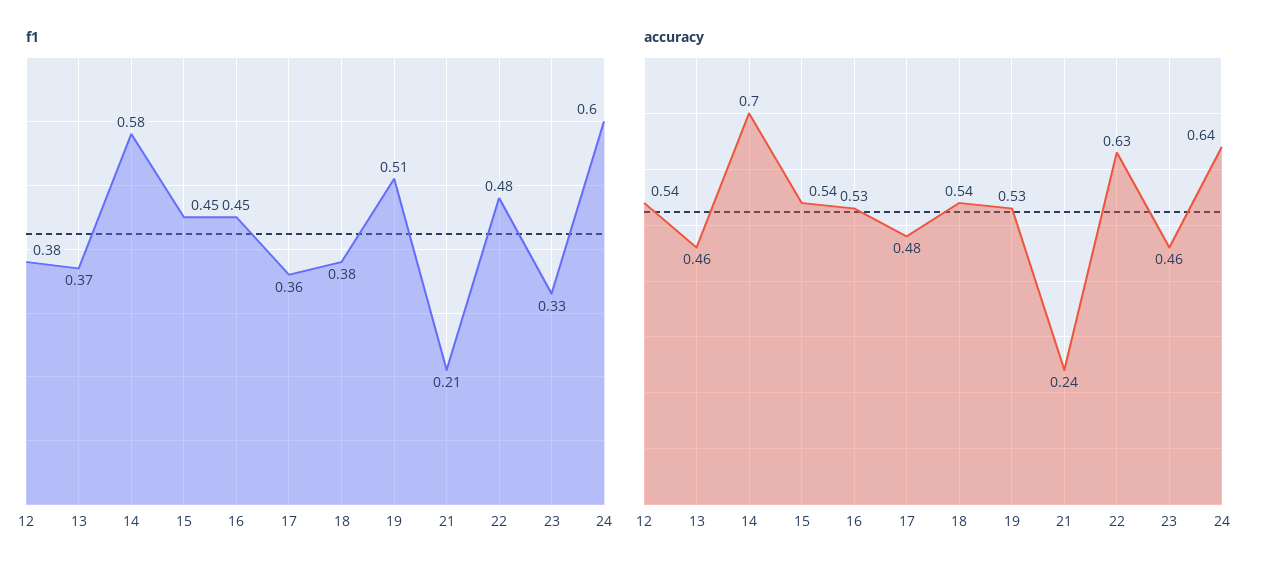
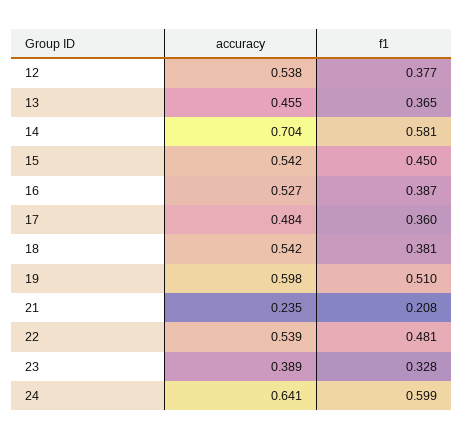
  {
    "f1": {
      "12": 0.377,
      "13": 0.365,
      "14": 0.581,
      "15": 0.45,
-     "16": 0.45,
+     "16": 0.387,
      "17": 0.36,
      "18": 0.381,
      "19": 0.51,
      "21": 0.208,
      "22": 0.481,
      "23": 0.328,
      "24": 0.599
    },
    "accuracy": {
      "12": 0.538,
      "13": 0.455,
      "14": 0.704,
      "15": 0.542,
      "16": 0.527,
      "17": 0.484,
      "18": 0.542,
-     "19": 0.53,
+     "19": 0.598,
      "21": 0.235,
-     "22": 0.63,
+     "22": 0.539,
-     "23": 0.46,
+     "23": 0.389,
      "24": 0.641
    }
  }

